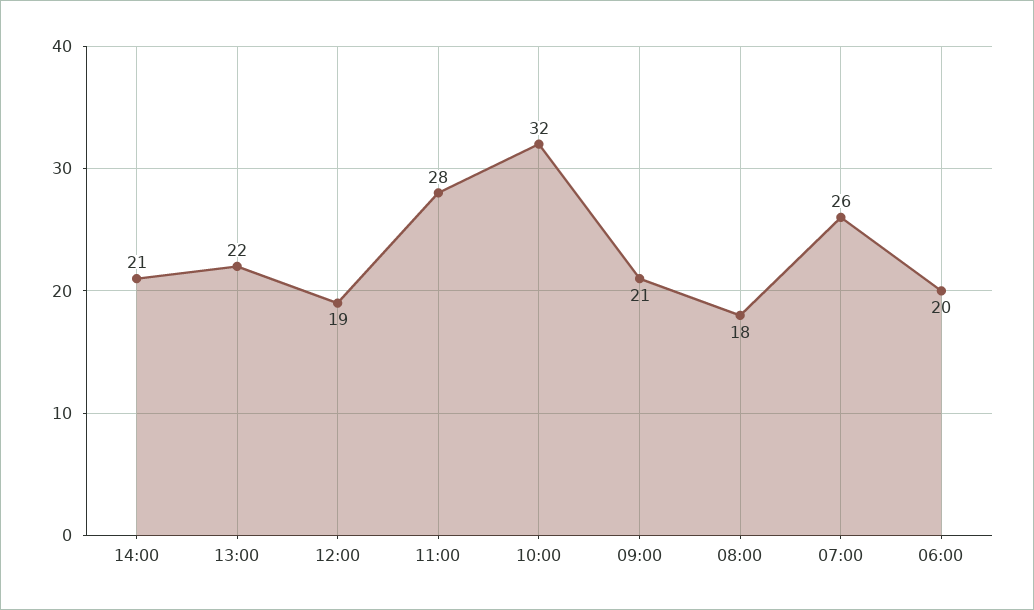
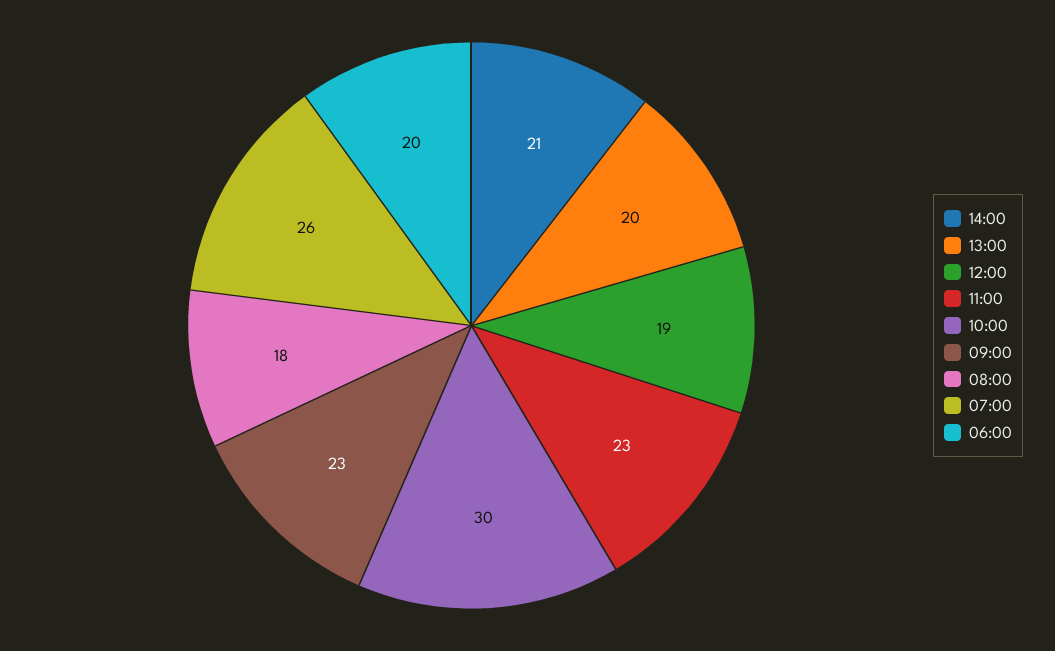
  {
    "14:00": 21,
-   "13:00": 22,
+   "13:00": 20,
    "12:00": 19,
-   "11:00": 28,
+   "11:00": 23,
-   "10:00": 32,
+   "10:00": 30,
-   "09:00": 21,
+   "09:00": 23,
    "08:00": 18,
    "07:00": 26,
    "06:00": 20
  }

